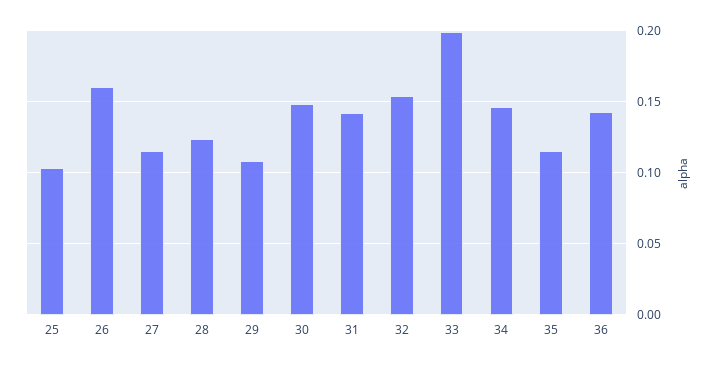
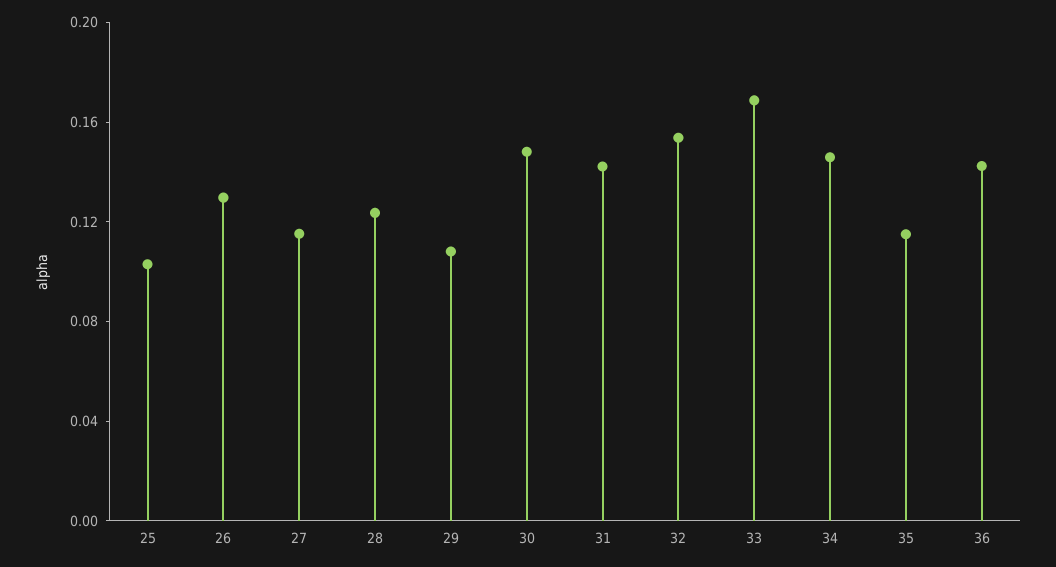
  {
    "25": 0.105,
-   "26": 0.16,
+   "26": 0.13,
    "27": 0.115,
    "28": 0.125,
    "29": 0.11,
    "30": 0.15,
    "31": 0.14,
    "32": 0.155,
-   "33": 0.2,
+   "33": 0.17,
    "34": 0.145,
    "35": 0.115,
    "36": 0.14
  }

